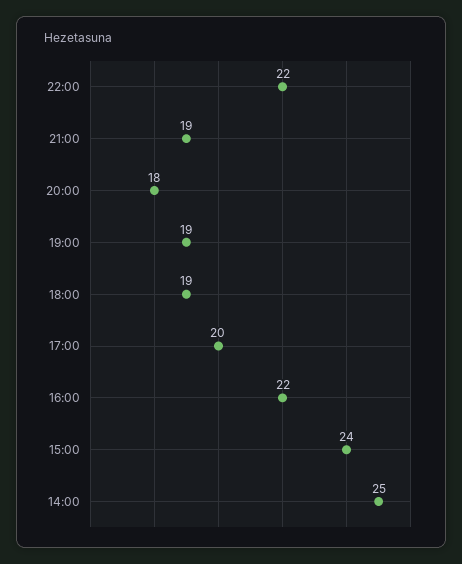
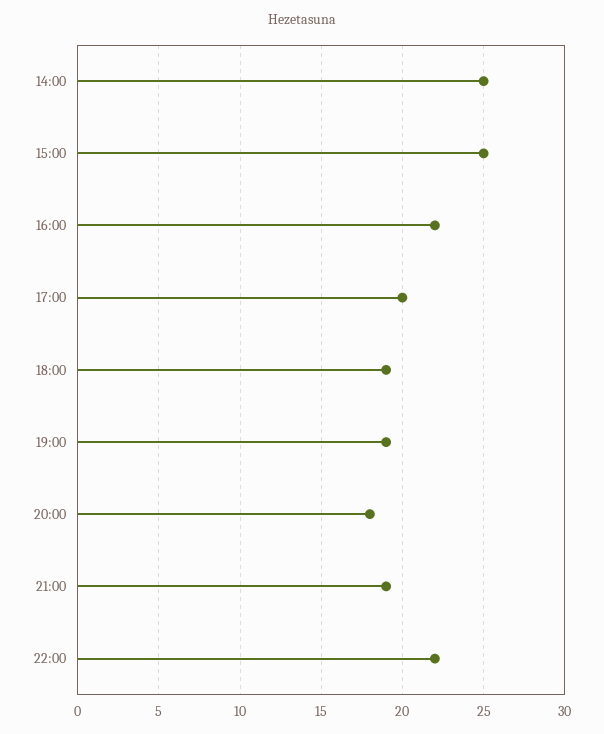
  {
    "22:00": 22,
    "21:00": 19,
    "20:00": 18,
    "19:00": 19,
    "18:00": 19,
    "17:00": 20,
    "16:00": 22,
-   "15:00": 24,
+   "15:00": 25,
    "14:00": 25
  }

